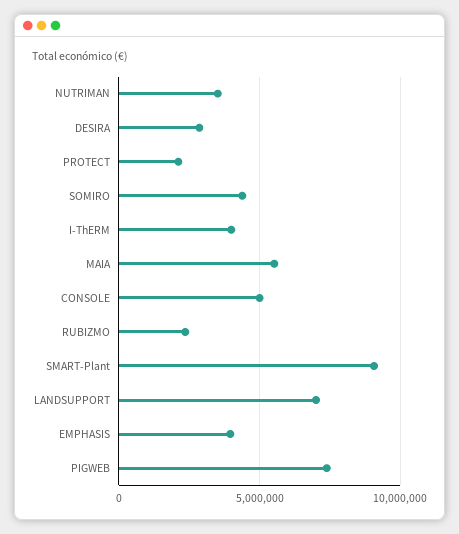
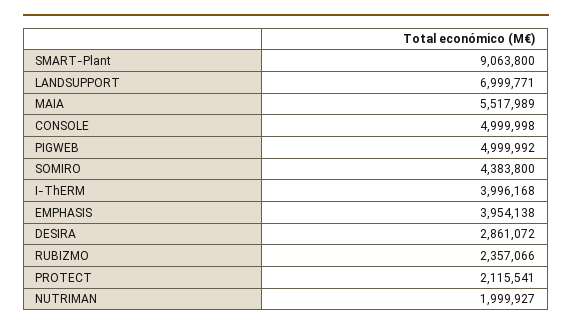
  {
-   "NUTRIMAN": 3500000,
+   "NUTRIMAN": 1999927,
    "DESIRA": 2861072,
    "PROTECT": 2115541,
    "SOMIRO": 4383800,
    "I-ThERM": 3996168,
    "MAIA": 5517989,
    "CONSOLE": 4999998,
    "RUBIZMO": 2357066,
    "SMART-Plant": 9063800,
    "LANDSUPPORT": 6999771,
    "EMPHASIS": 3954138,
-   "PIGWEB": 7500000
+   "PIGWEB": 4999992
  }

